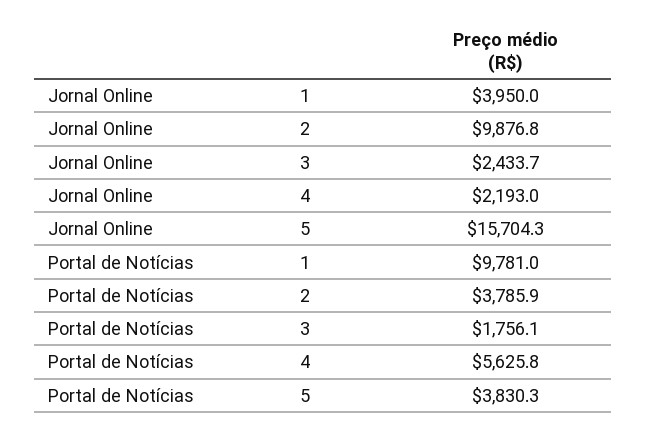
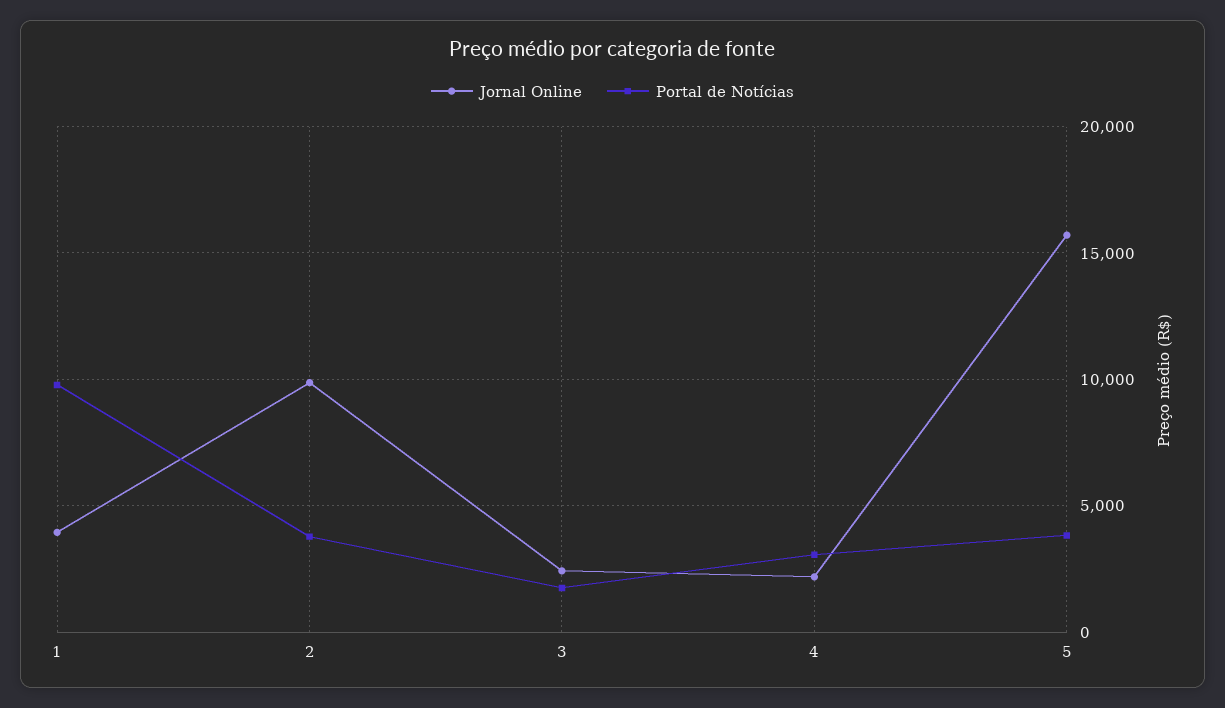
  {
    "Jornal Online": {
      "1": 3950,
      "2": 9876.8,
      "3": 2433.7,
      "4": 2193,
      "5": 15704.3
    },
    "Portal de Notícias": {
      "1": 9781,
      "2": 3785.9,
      "3": 1756.1,
-     "4": 5625.8,
+     "4": 3000,
      "5": 3830.3
    }
  }

